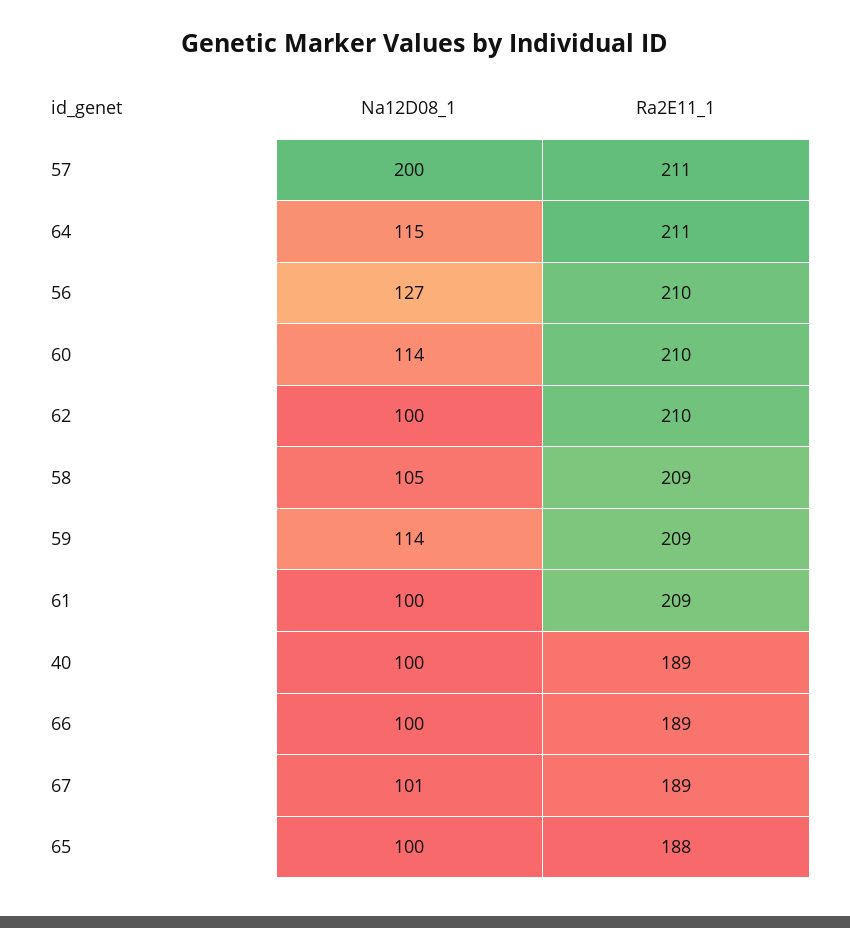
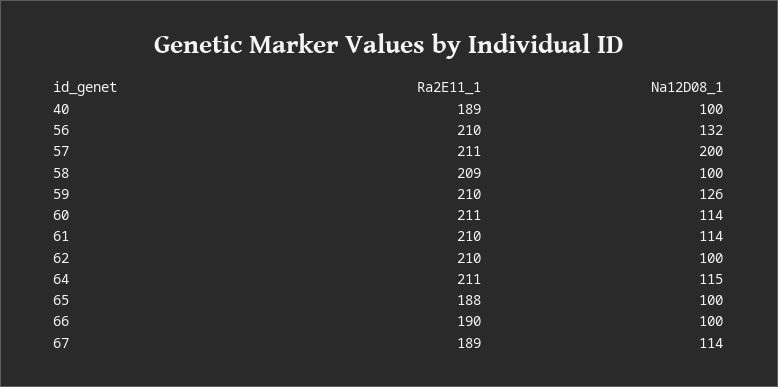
  {
    "Na12D08_1": {
      "57": 200,
      "64": 115,
-     "56": 127,
+     "56": 132,
      "60": 114,
      "62": 100,
-     "58": 105,
+     "58": 100,
-     "59": 114,
+     "59": 126,
-     "61": 100,
+     "61": 114,
      "40": 100,
      "66": 100,
-     "67": 101,
+     "67": 114,
      "65": 100
    },
    "Ra2E11_1": {
      "57": 211,
      "64": 211,
      "56": 210,
-     "60": 210,
+     "60": 211,
      "62": 210,
      "58": 209,
-     "59": 209,
+     "59": 210,
-     "61": 209,
+     "61": 210,
      "40": 189,
-     "66": 189,
+     "66": 190,
      "67": 189,
      "65": 188
    }
  }

